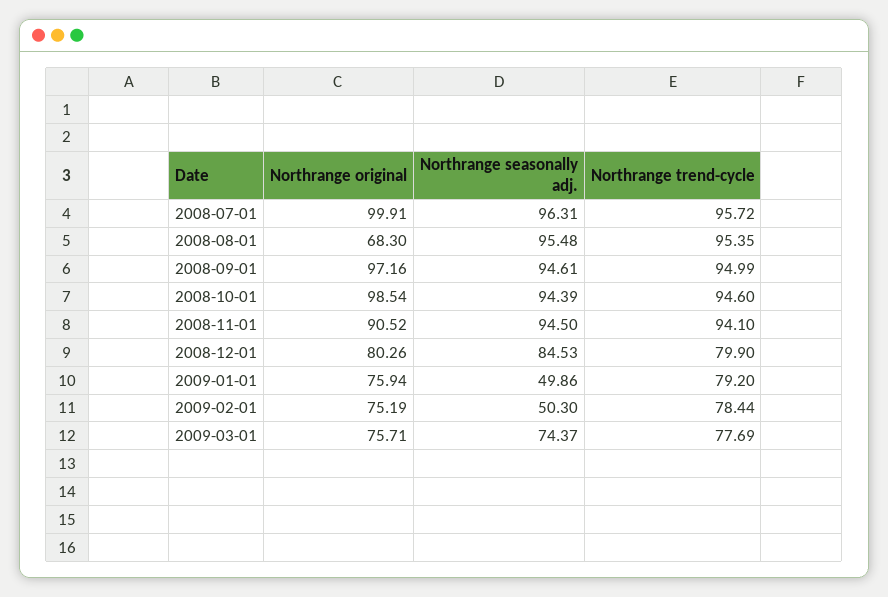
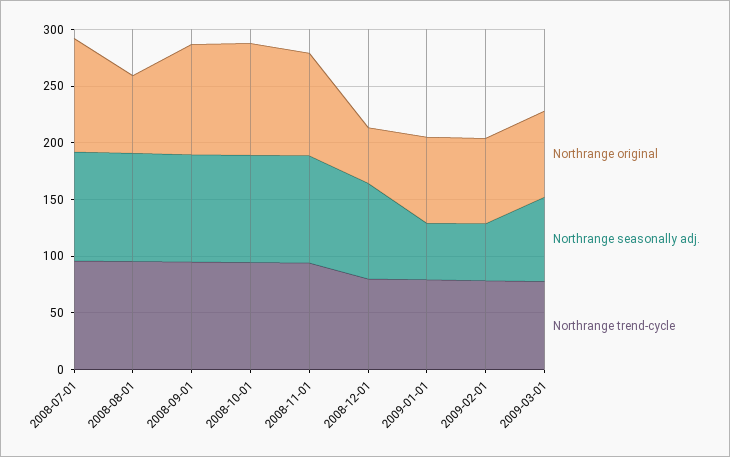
  {
    "Northrange original": {
      "2008-07-01": 99.91,
      "2008-08-01": 68.3,
      "2008-09-01": 97.16,
      "2008-10-01": 98.54,
      "2008-11-01": 90.52,
-     "2008-12-01": 80.26,
+     "2008-12-01": 50,
      "2009-01-01": 75.94,
      "2009-02-01": 75.19,
      "2009-03-01": 75.71
    },
    "Northrange seasonally adj.": {
      "2008-07-01": 96.31,
      "2008-08-01": 95.48,
      "2008-09-01": 94.61,
      "2008-10-01": 94.39,
      "2008-11-01": 94.5,
      "2008-12-01": 84.53,
      "2009-01-01": 49.86,
      "2009-02-01": 50.3,
      "2009-03-01": 74.37
    },
    "Northrange trend-cycle": {
      "2008-07-01": 95.72,
      "2008-08-01": 95.35,
      "2008-09-01": 94.99,
      "2008-10-01": 94.6,
      "2008-11-01": 94.1,
      "2008-12-01": 79.9,
      "2009-01-01": 79.2,
      "2009-02-01": 78.44,
      "2009-03-01": 77.69
    }
  }

